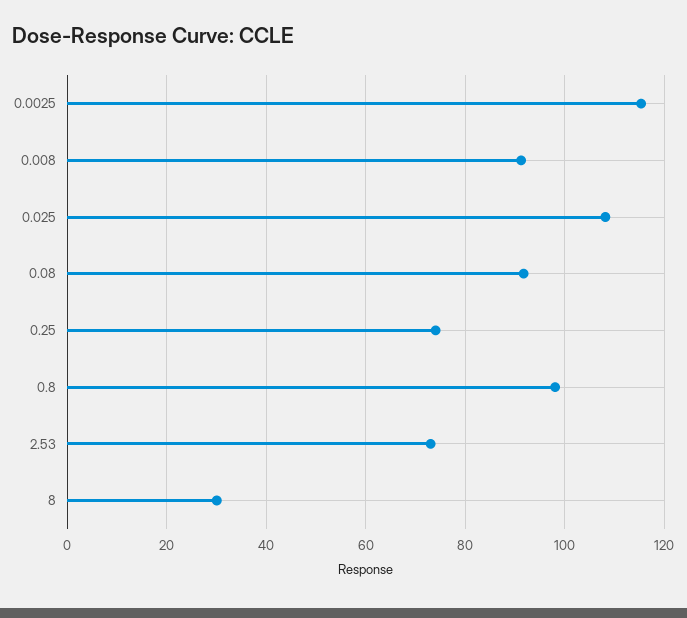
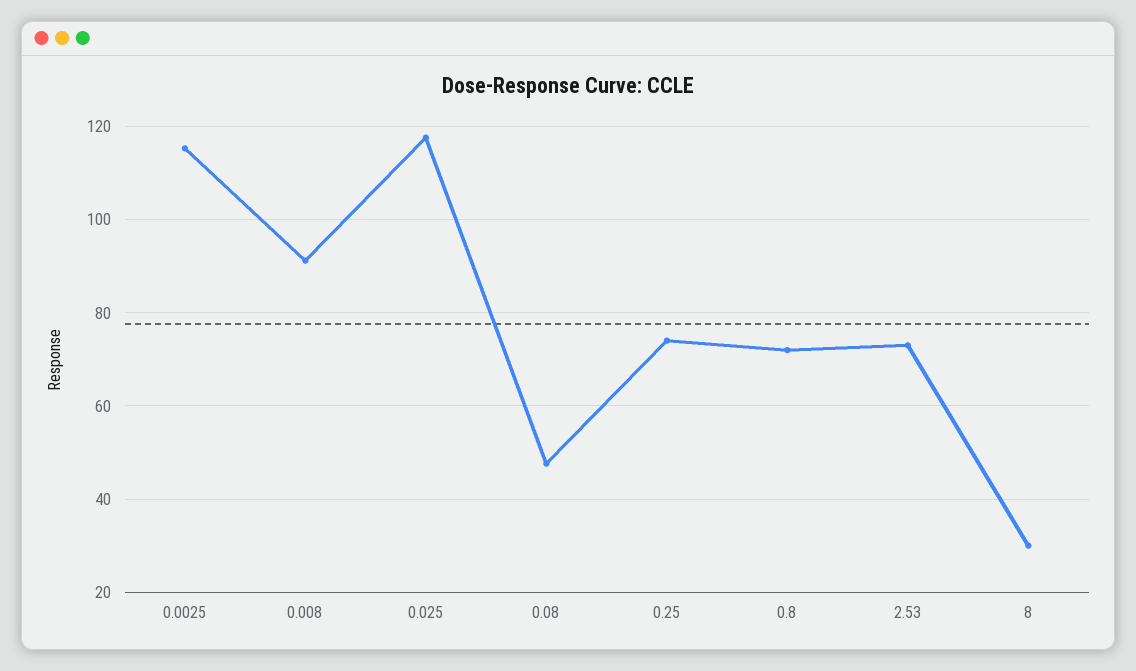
  {
    "0.0025": 116,
    "0.008": 92,
-   "0.025": 108,
+   "0.025": 118,
-   "0.08": 92,
+   "0.08": 48,
    "0.25": 74,
-   "0.8": 98,
+   "0.8": 72,
    "2.53": 74,
    "8": 30
  }

